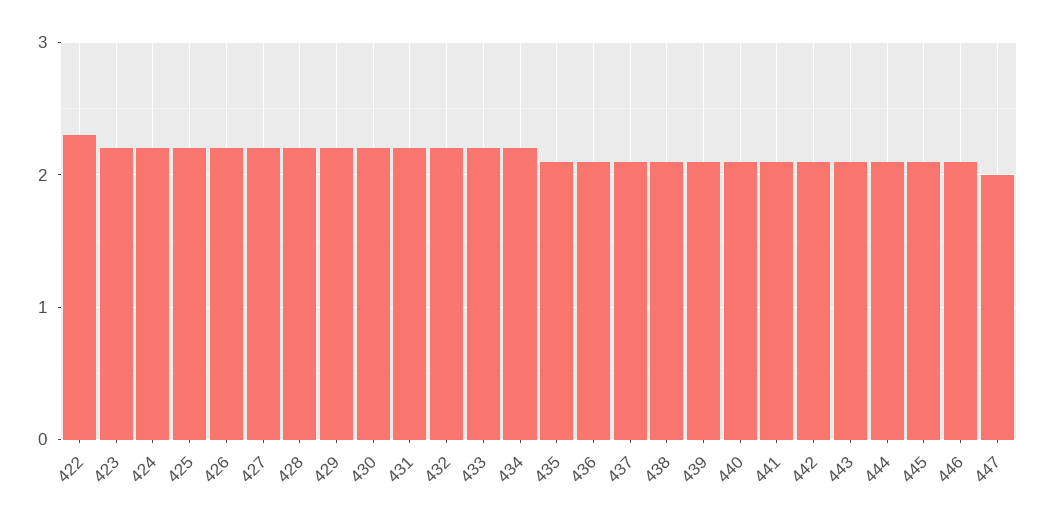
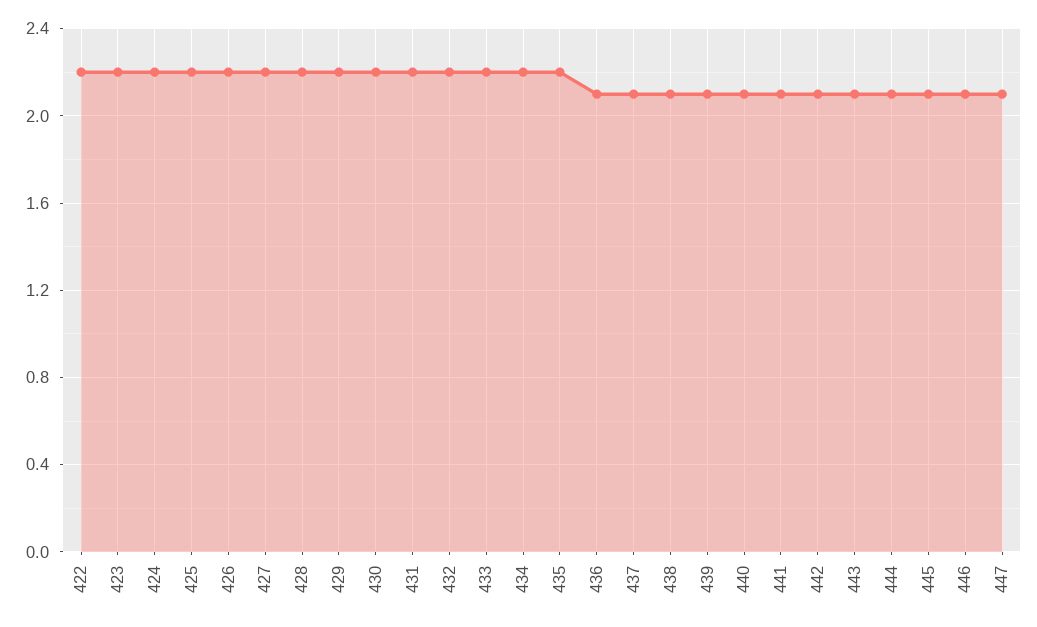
  {
-   "422": 2.3,
+   "422": 2.2,
    "423": 2.2,
    "424": 2.2,
    "425": 2.2,
    "426": 2.2,
    "427": 2.2,
    "428": 2.2,
    "429": 2.2,
    "430": 2.2,
    "431": 2.2,
    "432": 2.2,
    "433": 2.2,
    "434": 2.2,
-   "435": 2.1,
+   "435": 2.2,
    "436": 2.1,
    "437": 2.1,
    "438": 2.1,
    "439": 2.1,
    "440": 2.1,
    "441": 2.1,
    "442": 2.1,
    "443": 2.1,
    "444": 2.1,
    "445": 2.1,
    "446": 2.1,
-   "447": 2
+   "447": 2.1
  }

